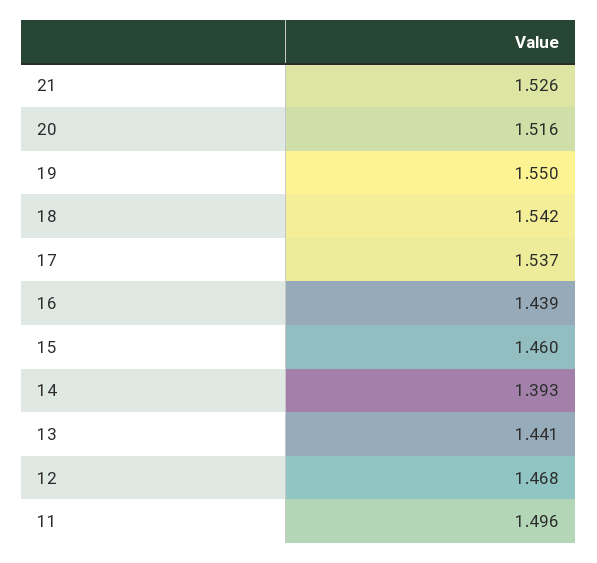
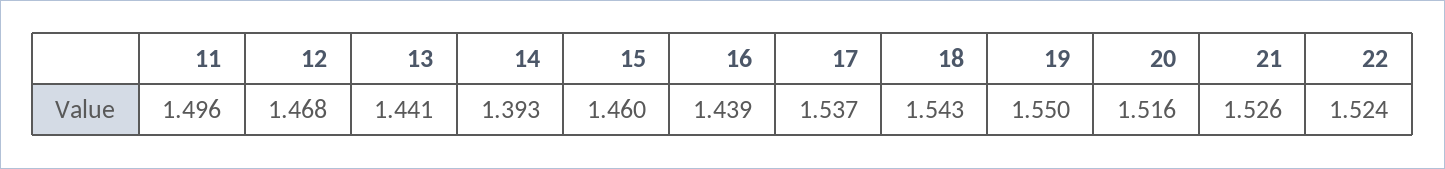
  {
    "21": 1.526,
    "20": 1.516,
    "19": 1.55,
-   "18": 1.542,
+   "18": 1.543,
    "17": 1.537,
    "16": 1.439,
    "15": 1.46,
    "14": 1.393,
    "13": 1.441,
    "12": 1.468,
-   "11": 1.496
+   "11": 1.496,
+   "22": 1.524
  }

